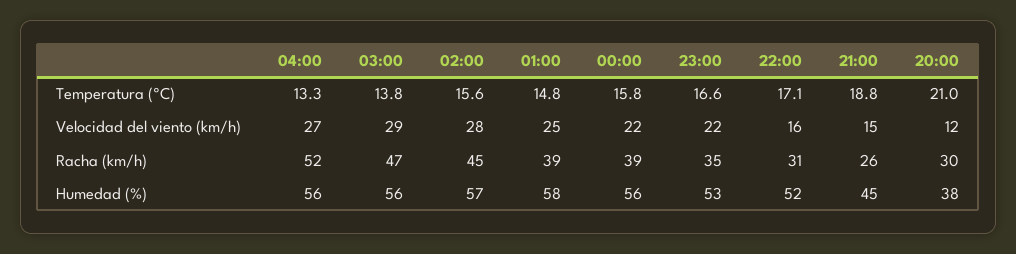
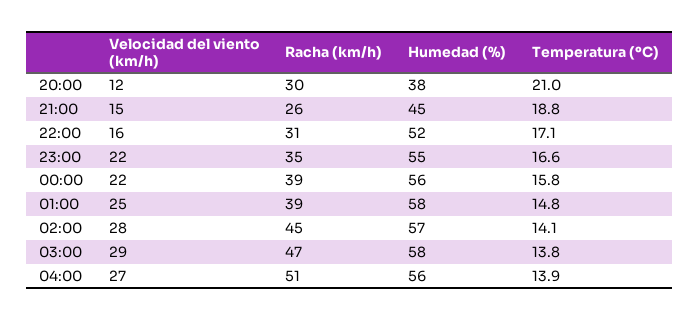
  {
    "04:00": {
-     "Temperatura (ºC)": 13.3,
+     "Temperatura (ºC)": 13.9,
      "Velocidad del viento (km/h)": 27,
-     "Racha (km/h)": 52,
+     "Racha (km/h)": 51,
      "Humedad (%)": 56
    },
    "03:00": {
      "Temperatura (ºC)": 13.8,
      "Velocidad del viento (km/h)": 29,
      "Racha (km/h)": 47,
-     "Humedad (%)": 56
+     "Humedad (%)": 58
    },
    "02:00": {
-     "Temperatura (ºC)": 15.6,
+     "Temperatura (ºC)": 14.1,
      "Velocidad del viento (km/h)": 28,
      "Racha (km/h)": 45,
      "Humedad (%)": 57
    },
    "01:00": {
      "Temperatura (ºC)": 14.8,
      "Velocidad del viento (km/h)": 25,
      "Racha (km/h)": 39,
      "Humedad (%)": 58
    },
    "00:00": {
      "Temperatura (ºC)": 15.8,
      "Velocidad del viento (km/h)": 22,
      "Racha (km/h)": 39,
      "Humedad (%)": 56
    },
    "23:00": {
      "Temperatura (ºC)": 16.6,
      "Velocidad del viento (km/h)": 22,
      "Racha (km/h)": 35,
-     "Humedad (%)": 53
+     "Humedad (%)": 55
    },
    "22:00": {
      "Temperatura (ºC)": 17.1,
      "Velocidad del viento (km/h)": 16,
      "Racha (km/h)": 31,
      "Humedad (%)": 52
    },
    "21:00": {
      "Temperatura (ºC)": 18.8,
      "Velocidad del viento (km/h)": 15,
      "Racha (km/h)": 26,
      "Humedad (%)": 45
    },
    "20:00": {
      "Temperatura (ºC)": 21,
      "Velocidad del viento (km/h)": 12,
      "Racha (km/h)": 30,
      "Humedad (%)": 38
    }
  }

